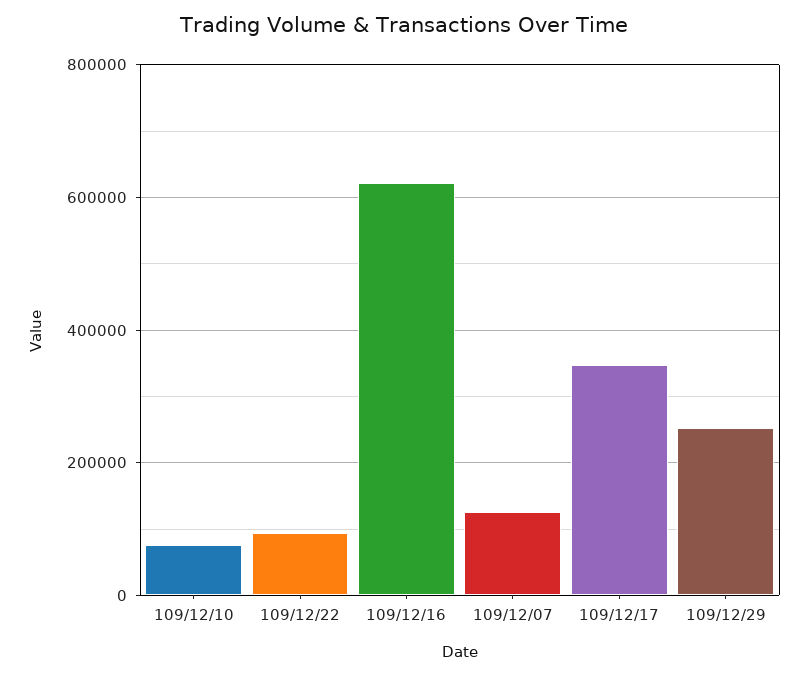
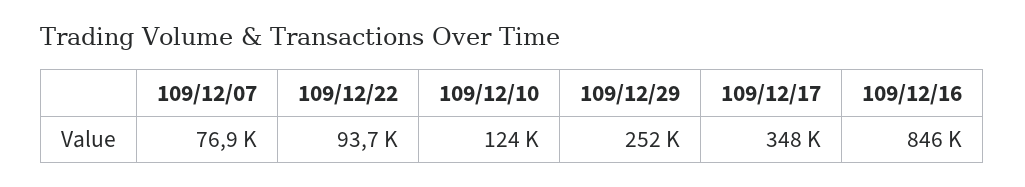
  {
-   "109/12/10": 80000,
+   "109/12/10": 124000,
    "109/12/22": 93700,
-   "109/12/16": 620000,
+   "109/12/16": 846000,
-   "109/12/07": 120000,
+   "109/12/07": 76900,
    "109/12/17": 348000,
    "109/12/29": 252000
  }

